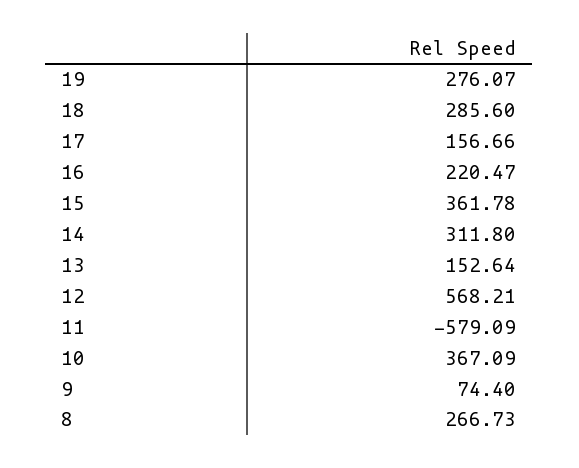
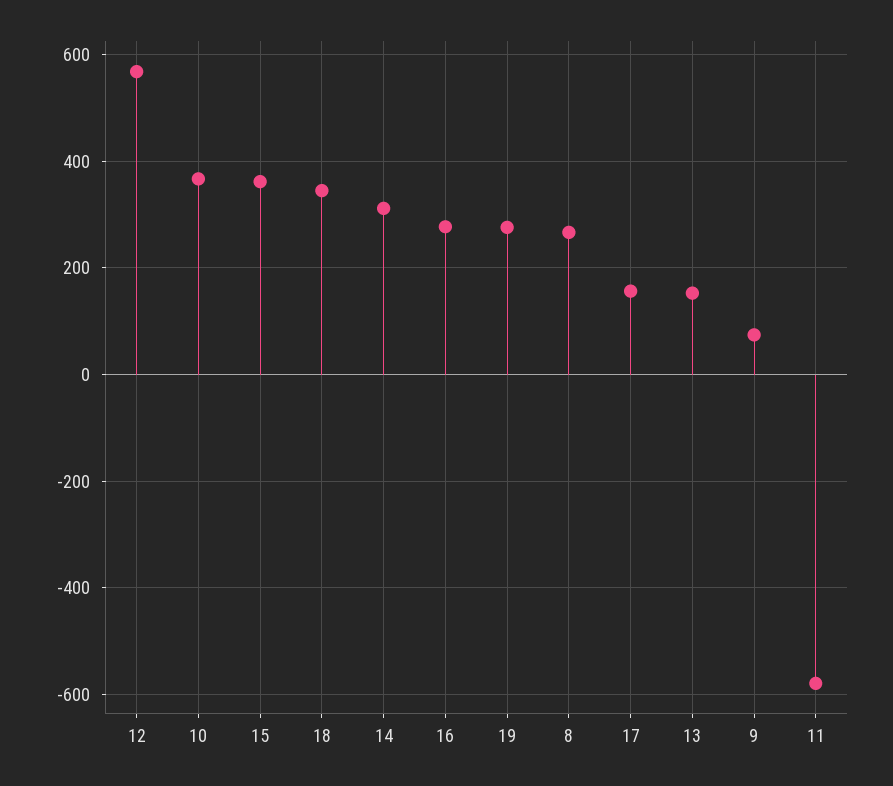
  {
    "19": 276.07,
-   "18": 285.6,
+   "18": 340,
    "17": 156.66,
-   "16": 220.47,
+   "16": 280,
    "15": 361.78,
    "14": 311.8,
    "13": 152.64,
    "12": 568.21,
    "11": -579.09,
    "10": 367.09,
    "9": 74.4,
    "8": 266.73
  }

